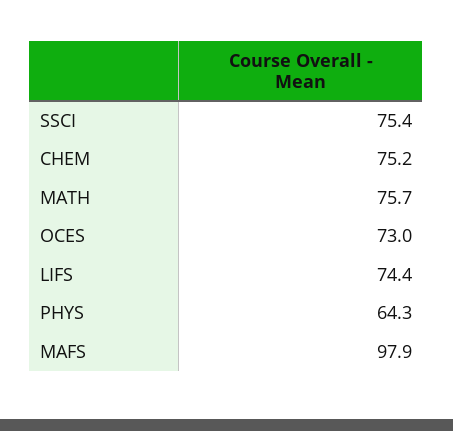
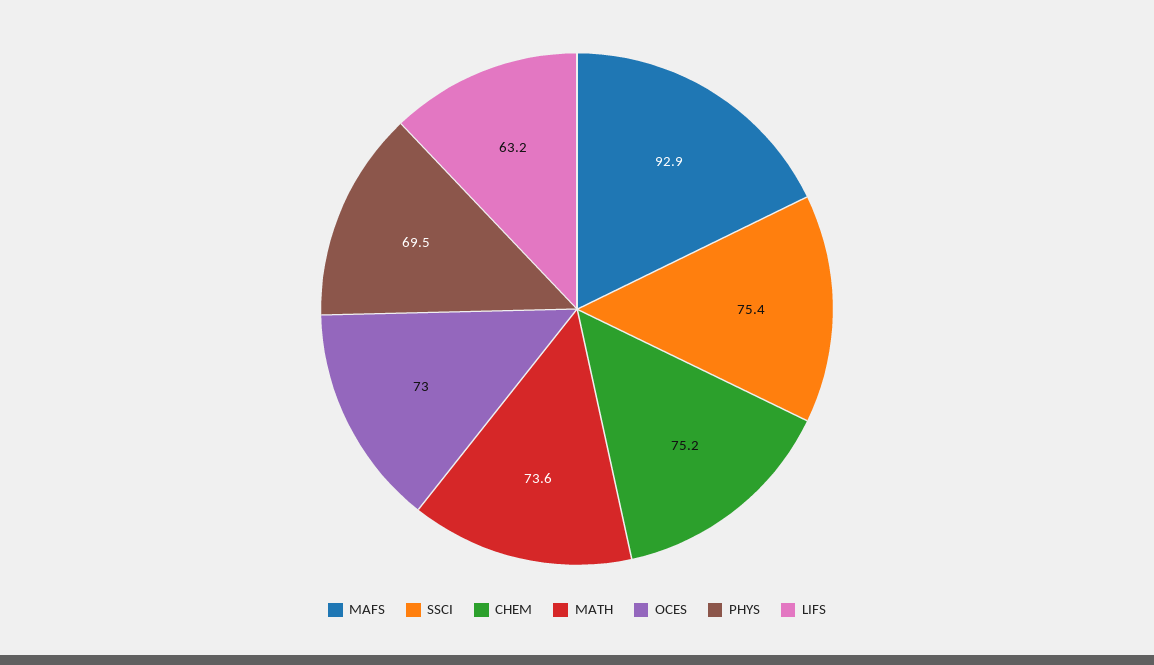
  {
    "SSCI": 75.4,
    "CHEM": 75.2,
-   "MATH": 75.7,
+   "MATH": 73.6,
    "OCES": 73,
-   "LIFS": 74.4,
+   "LIFS": 63.2,
-   "PHYS": 64.3,
+   "PHYS": 69.5,
-   "MAFS": 97.9
+   "MAFS": 92.9
  }

